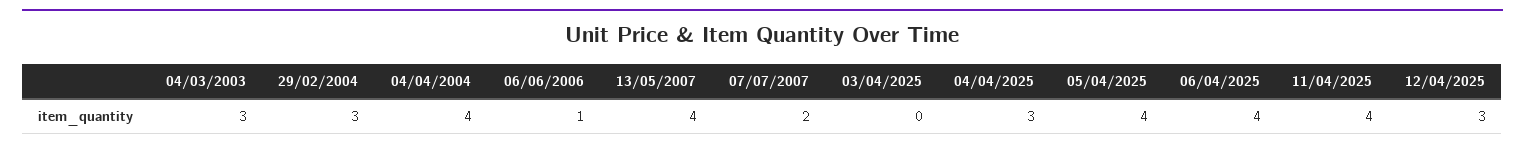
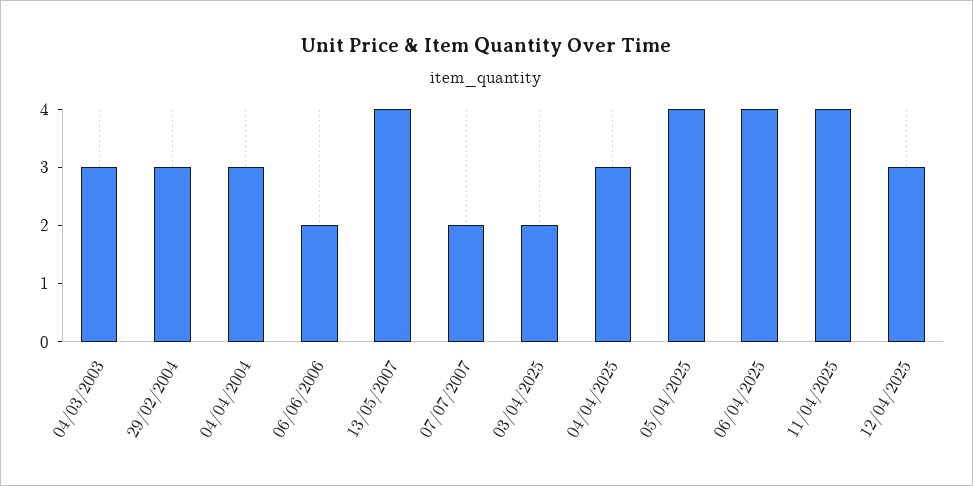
  {
    "04/03/2003": 3,
    "29/02/2004": 3,
-   "04/04/2004": 4,
+   "04/04/2004": 3,
-   "06/06/2006": 1,
+   "06/06/2006": 2,
    "13/05/2007": 4,
    "07/07/2007": 2,
-   "03/04/2025": 0,
+   "03/04/2025": 2,
    "04/04/2025": 3,
    "05/04/2025": 4,
    "06/04/2025": 4,
    "11/04/2025": 4,
    "12/04/2025": 3
  }

